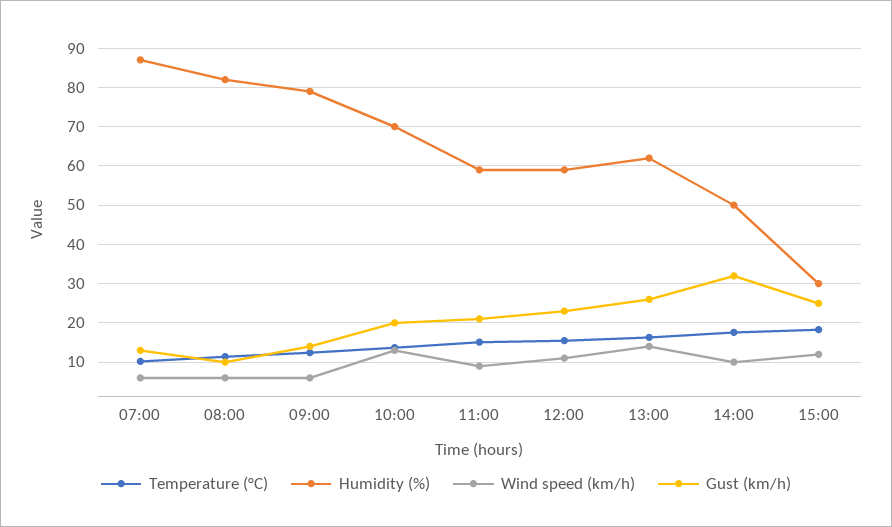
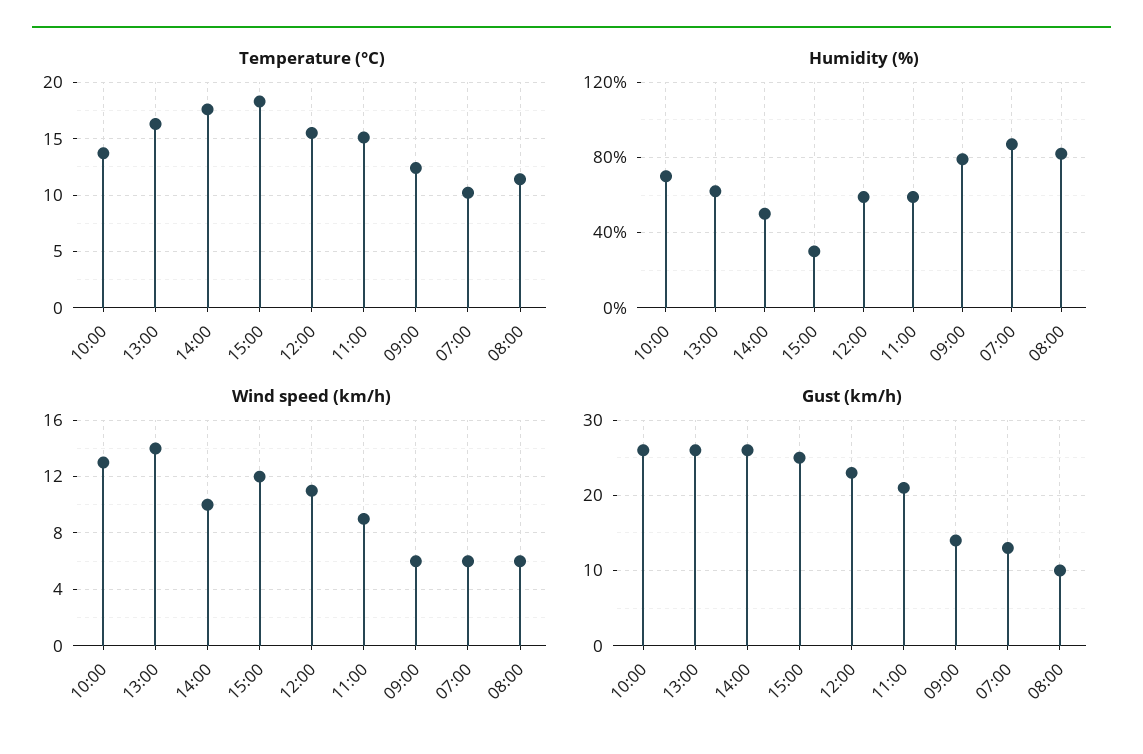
  {
    "Temperature (°C)": {
      "07:00": 10,
      "08:00": 11,
      "09:00": 12,
      "10:00": 14,
      "11:00": 15,
      "12:00": 16,
      "13:00": 16,
      "14:00": 18,
      "15:00": 18
    },
    "Humidity (%)": {
      "07:00": 88,
      "08:00": 82,
      "09:00": 80,
      "10:00": 70,
      "11:00": 60,
      "12:00": 60,
      "13:00": 62,
      "14:00": 50,
      "15:00": 30
    },
    "Wind speed (km/h)": {
      "07:00": 6,
      "08:00": 6,
      "09:00": 6,
      "10:00": 13,
      "11:00": 9,
      "12:00": 11,
      "13:00": 14,
      "14:00": 10,
      "15:00": 12
    },
    "Gust (km/h)": {
      "07:00": 13,
      "08:00": 10,
      "09:00": 14,
-     "10:00": 20,
+     "10:00": 26,
      "11:00": 21,
      "12:00": 23,
      "13:00": 26,
-     "14:00": 32,
+     "14:00": 26,
      "15:00": 25
    }
  }

